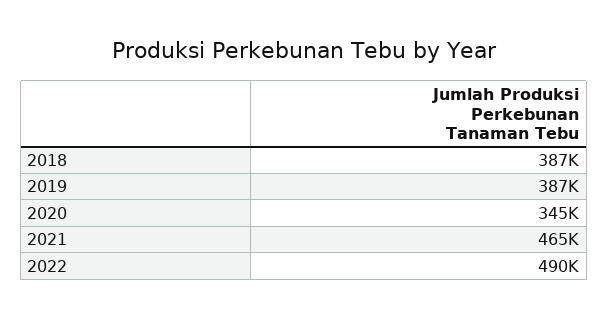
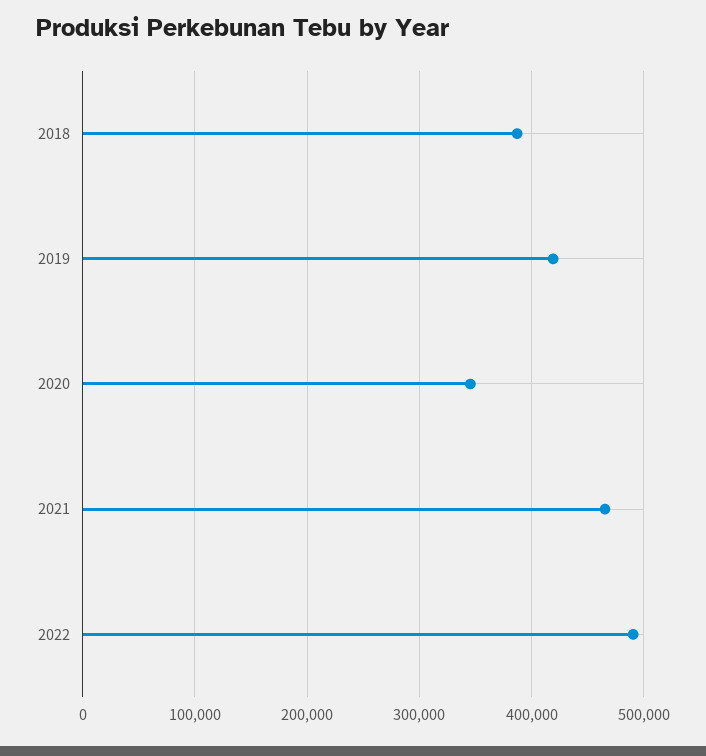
  {
    "2018": 387000,
-   "2019": 387000,
+   "2019": 420000,
    "2020": 345000,
    "2021": 465000,
    "2022": 490000
  }

